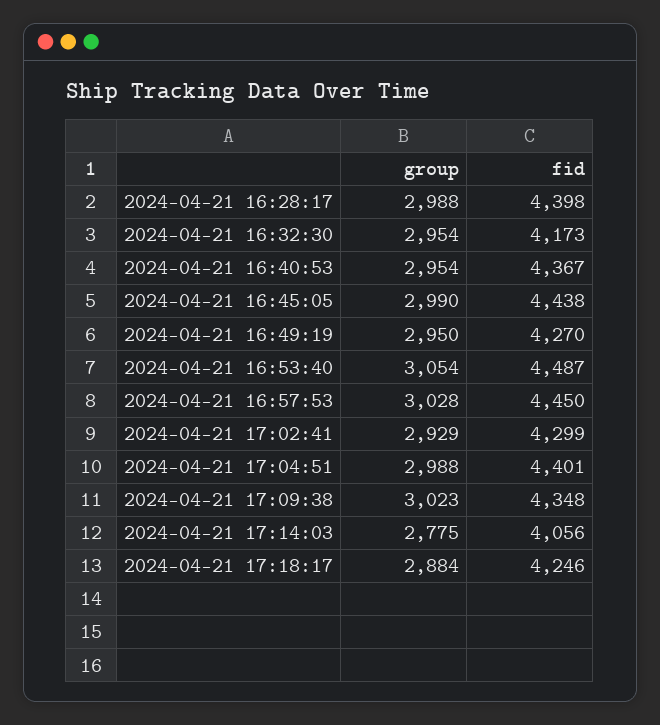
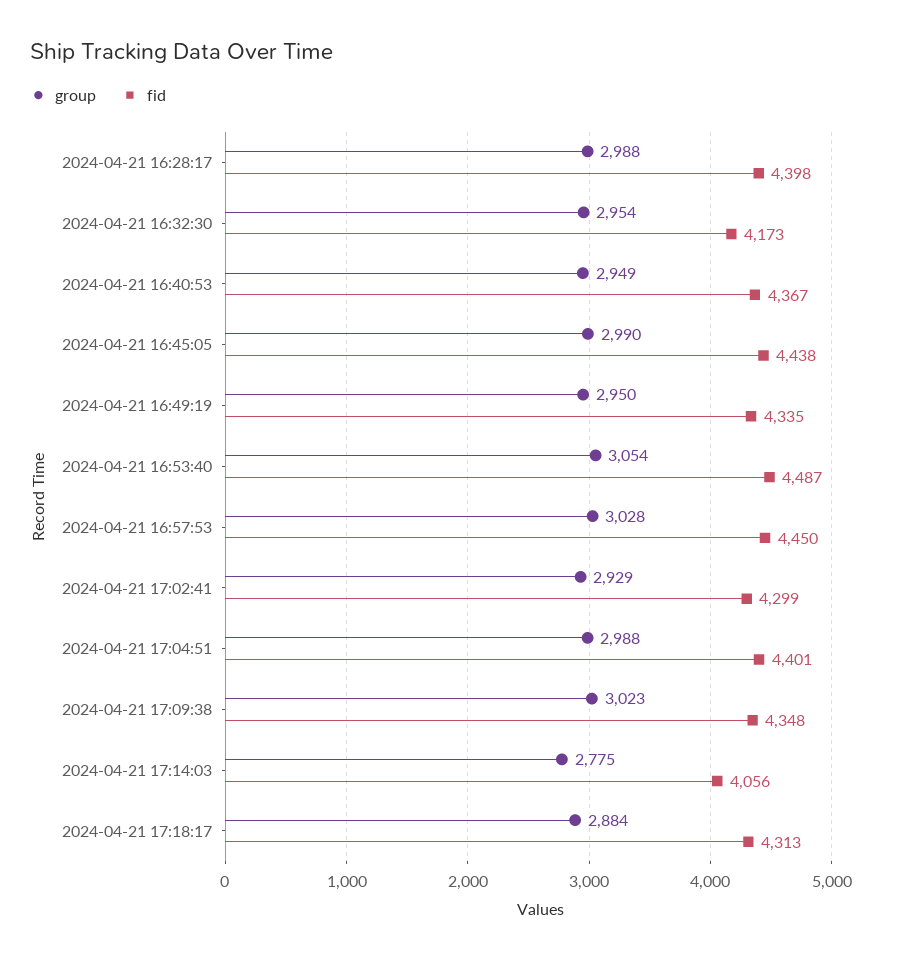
  {
    "group": {
      "2024-04-21 16:28:17": 2988,
      "2024-04-21 16:32:30": 2954,
-     "2024-04-21 16:40:53": 2954,
+     "2024-04-21 16:40:53": 2949,
      "2024-04-21 16:45:05": 2990,
      "2024-04-21 16:49:19": 2950,
      "2024-04-21 16:53:40": 3054,
      "2024-04-21 16:57:53": 3028,
      "2024-04-21 17:02:41": 2929,
      "2024-04-21 17:04:51": 2988,
      "2024-04-21 17:09:38": 3023,
      "2024-04-21 17:14:03": 2775,
      "2024-04-21 17:18:17": 2884
    },
    "fid": {
      "2024-04-21 16:28:17": 4398,
      "2024-04-21 16:32:30": 4173,
      "2024-04-21 16:40:53": 4367,
      "2024-04-21 16:45:05": 4438,
-     "2024-04-21 16:49:19": 4270,
+     "2024-04-21 16:49:19": 4335,
      "2024-04-21 16:53:40": 4487,
      "2024-04-21 16:57:53": 4450,
      "2024-04-21 17:02:41": 4299,
      "2024-04-21 17:04:51": 4401,
      "2024-04-21 17:09:38": 4348,
      "2024-04-21 17:14:03": 4056,
-     "2024-04-21 17:18:17": 4246
+     "2024-04-21 17:18:17": 4313
    }
  }

